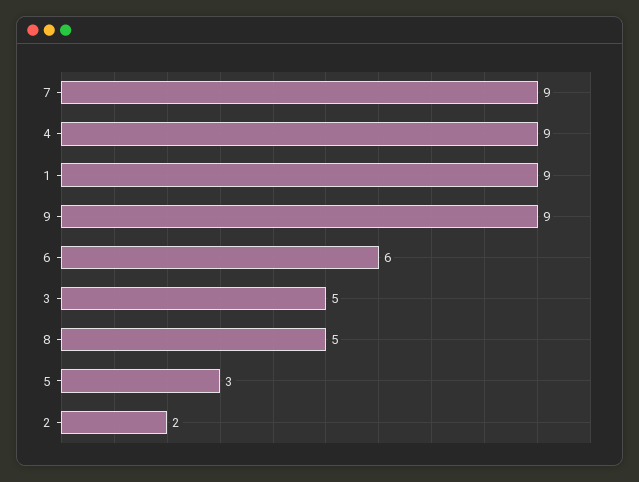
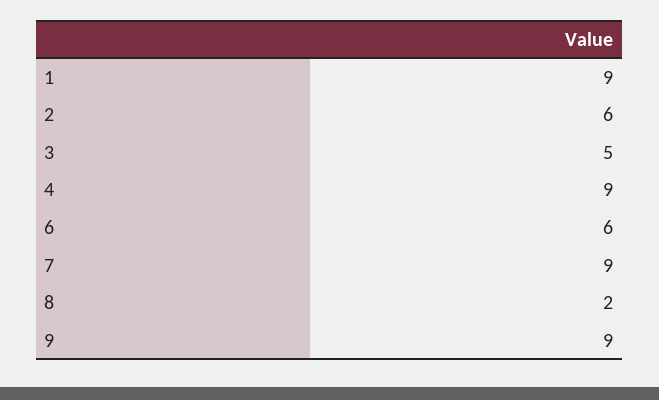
  {
    "7": 9,
    "4": 9,
    "1": 9,
    "9": 9,
    "6": 6,
    "3": 5,
-   "8": 5,
+   "8": 2,
-   "5": 3,
-   "2": 2
+   "2": 6
  }

